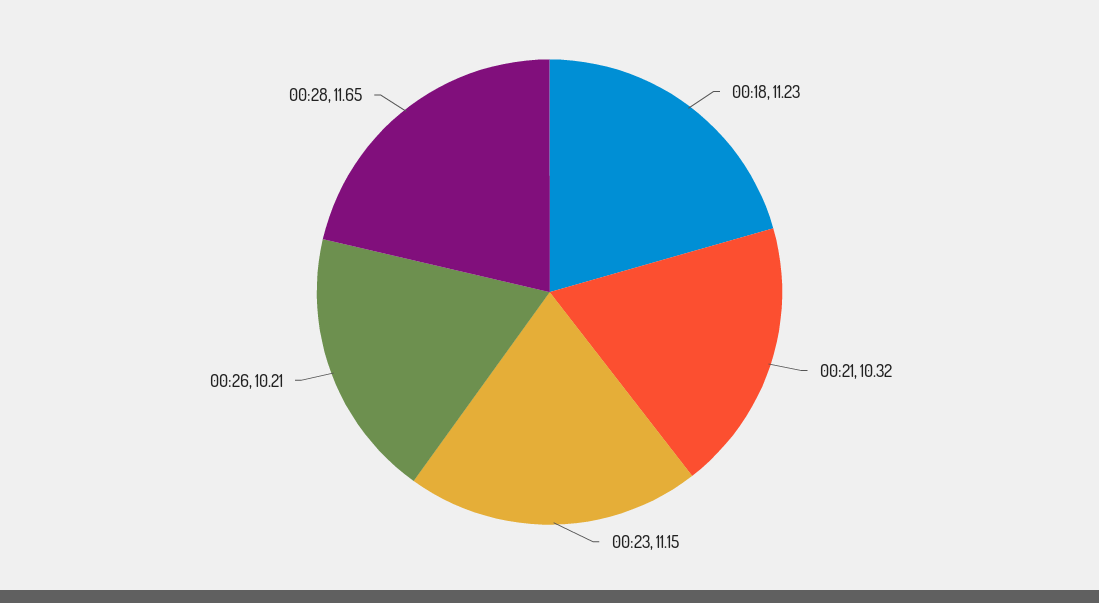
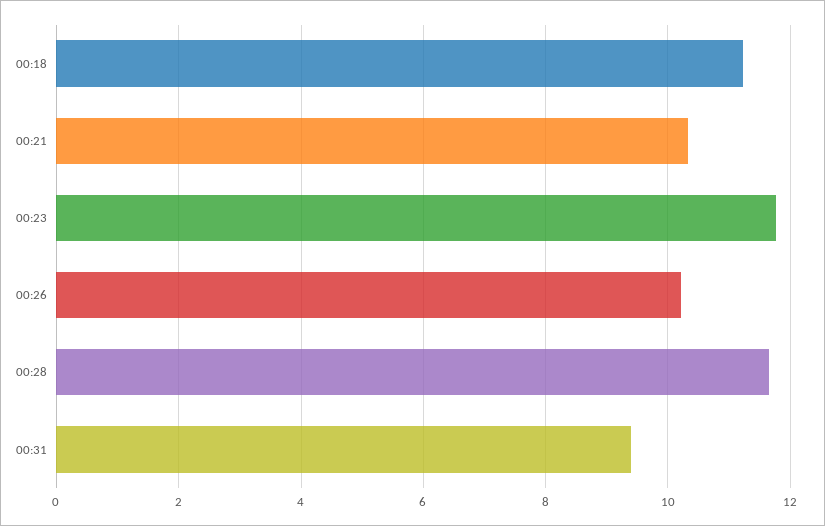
  {
    "00:18": 11.23,
    "00:21": 10.32,
-   "00:23": 11.15,
+   "00:23": 11.8,
    "00:26": 10.21,
-   "00:28": 11.65
+   "00:28": 11.65,
+   "00:31": 9.4
  }

